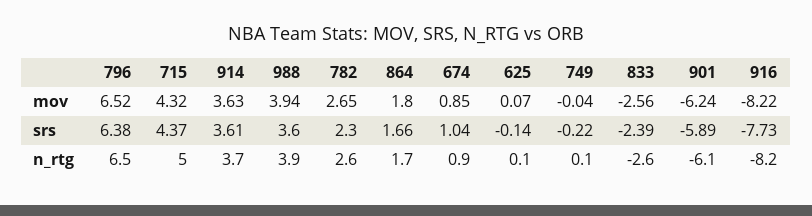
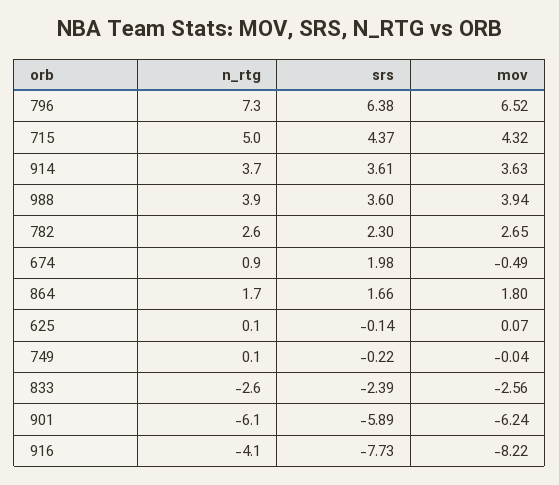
  {
    "796": {
      "mov": 6.52,
      "srs": 6.38,
-     "n_rtg": 6.5
+     "n_rtg": 7.3
    },
    "715": {
      "mov": 4.32,
      "srs": 4.37,
      "n_rtg": 5
    },
    "914": {
      "mov": 3.63,
      "srs": 3.61,
      "n_rtg": 3.7
    },
    "988": {
      "mov": 3.94,
      "srs": 3.6,
      "n_rtg": 3.9
    },
    "782": {
      "mov": 2.65,
      "srs": 2.3,
      "n_rtg": 2.6
    },
    "864": {
      "mov": 1.8,
      "srs": 1.66,
      "n_rtg": 1.7
    },
    "674": {
-     "mov": 0.85,
+     "mov": -0.49,
-     "srs": 1.04,
+     "srs": 1.98,
      "n_rtg": 0.9
    },
    "625": {
      "mov": 0.07,
      "srs": -0.14,
      "n_rtg": 0.1
    },
    "749": {
      "mov": -0.04,
      "srs": -0.22,
      "n_rtg": 0.1
    },
    "833": {
      "mov": -2.56,
      "srs": -2.39,
      "n_rtg": -2.6
    },
    "901": {
      "mov": -6.24,
      "srs": -5.89,
      "n_rtg": -6.1
    },
    "916": {
      "mov": -8.22,
      "srs": -7.73,
-     "n_rtg": -8.2
+     "n_rtg": -4.1
    }
  }

